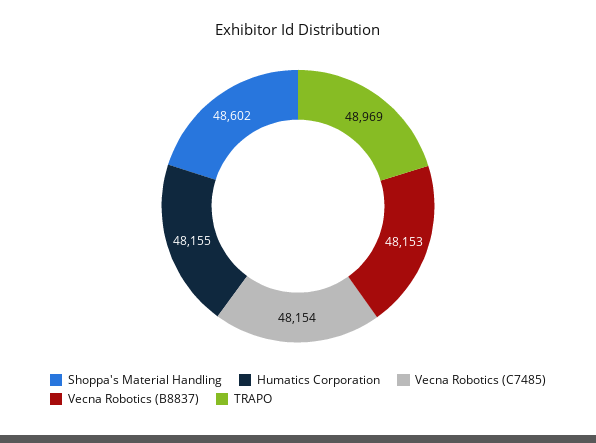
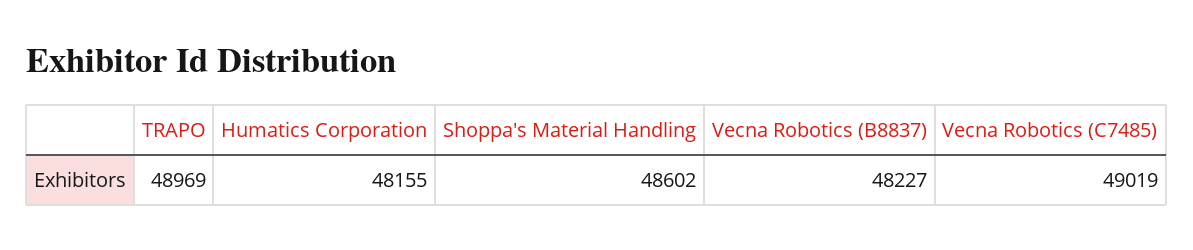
  {
    "Shoppa's Material Handling": 48602,
    "Humatics Corporation": 48155,
-   "Vecna Robotics (C7485)": 48154,
+   "Vecna Robotics (C7485)": 49019,
-   "Vecna Robotics (B8837)": 48153,
+   "Vecna Robotics (B8837)": 48227,
    "TRAPO": 48969
  }

